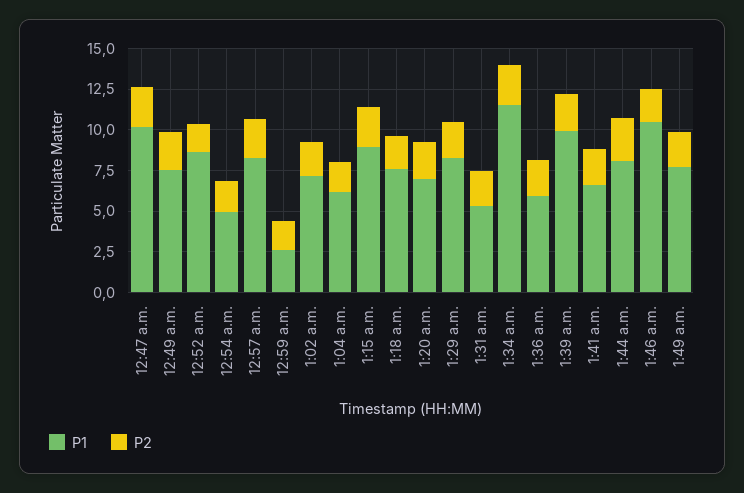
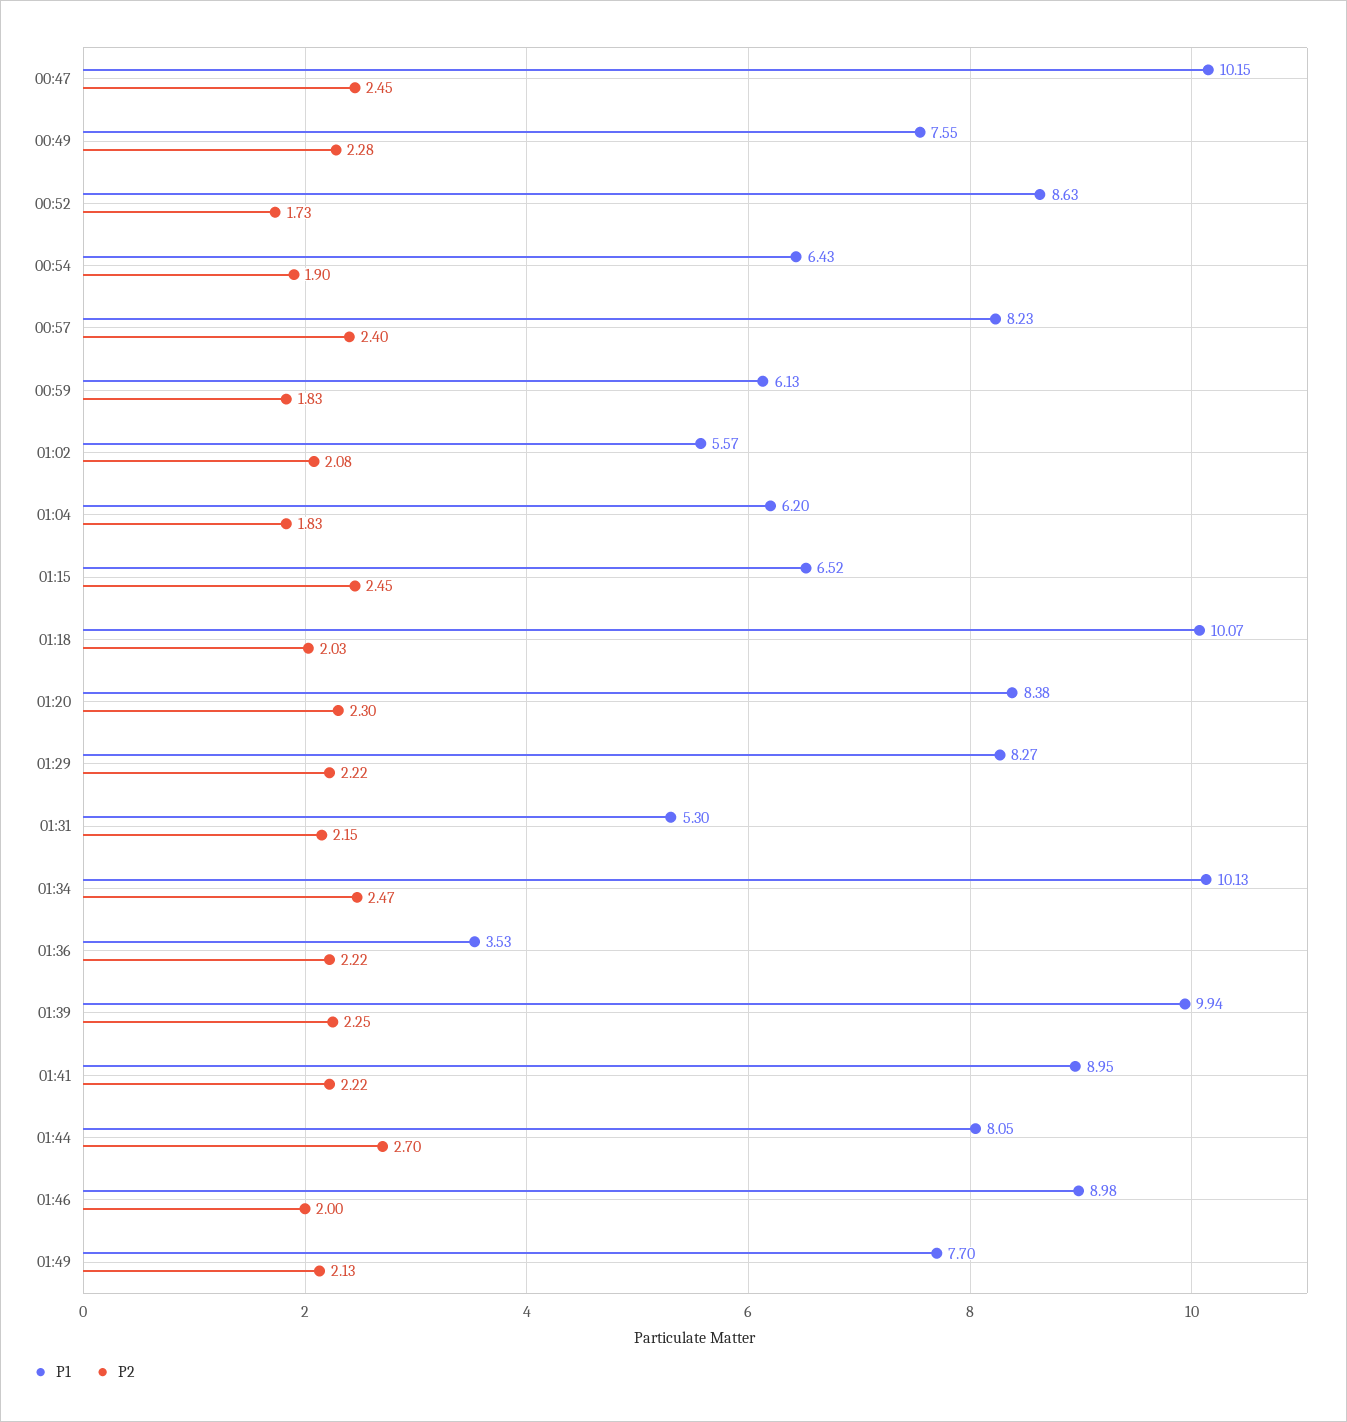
  {
    "P1": {
      "12:47 a.m.": 10.15,
      "12:49 a.m.": 7.55,
      "12:52 a.m.": 8.63,
-     "12:54 a.m.": 5,
+     "12:54 a.m.": 6.43,
      "12:57 a.m.": 8.23,
-     "12:59 a.m.": 2.5,
+     "12:59 a.m.": 6.13,
-     "1:02 a.m.": 7,
+     "1:02 a.m.": 5.57,
      "1:04 a.m.": 6.2,
-     "1:15 a.m.": 9,
+     "1:15 a.m.": 6.52,
-     "1:18 a.m.": 7.5,
+     "1:18 a.m.": 10.07,
-     "1:20 a.m.": 7,
+     "1:20 a.m.": 8.38,
      "1:29 a.m.": 8.27,
      "1:31 a.m.": 5.3,
-     "1:34 a.m.": 11.5,
+     "1:34 a.m.": 10.13,
-     "1:36 a.m.": 6,
+     "1:36 a.m.": 3.53,
      "1:39 a.m.": 9.94,
-     "1:41 a.m.": 6.5,
+     "1:41 a.m.": 8.95,
      "1:44 a.m.": 8.05,
-     "1:46 a.m.": 10.5,
+     "1:46 a.m.": 8.98,
      "1:49 a.m.": 7.7
    },
    "P2": {
      "12:47 a.m.": 2.45,
      "12:49 a.m.": 2.28,
      "12:52 a.m.": 1.73,
      "12:54 a.m.": 1.9,
      "12:57 a.m.": 2.4,
      "12:59 a.m.": 1.83,
      "1:02 a.m.": 2.08,
      "1:04 a.m.": 1.83,
      "1:15 a.m.": 2.45,
      "1:18 a.m.": 2.03,
      "1:20 a.m.": 2.3,
      "1:29 a.m.": 2.22,
      "1:31 a.m.": 2.15,
      "1:34 a.m.": 2.47,
      "1:36 a.m.": 2.22,
      "1:39 a.m.": 2.25,
      "1:41 a.m.": 2.22,
      "1:44 a.m.": 2.7,
      "1:46 a.m.": 2,
      "1:49 a.m.": 2.13
    }
  }

